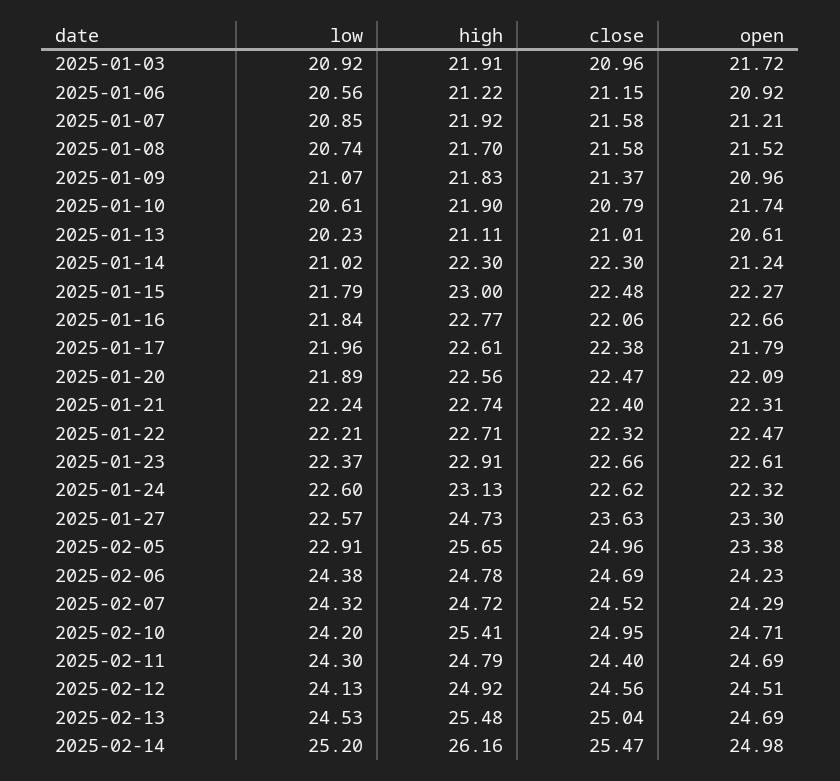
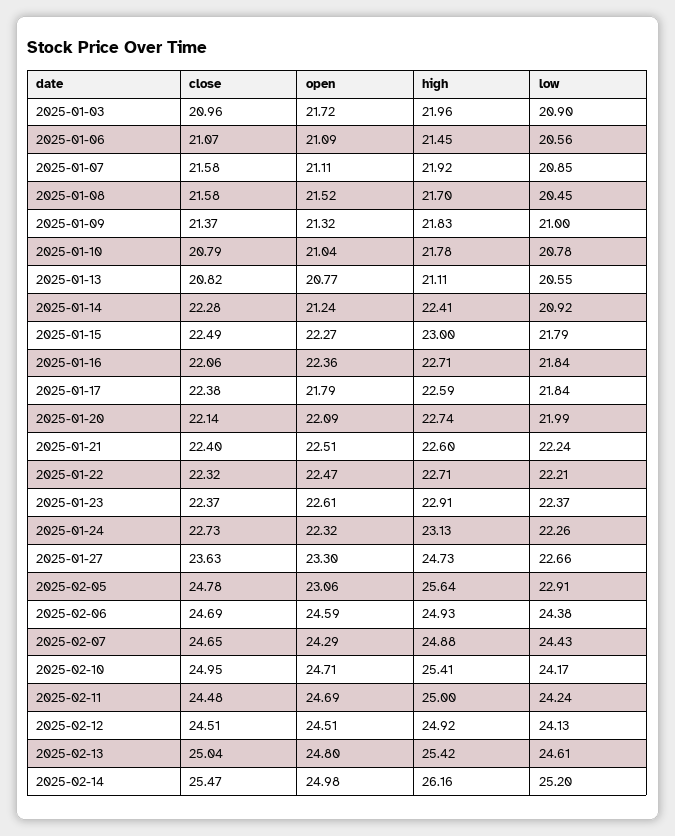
  {
    "low": {
-     "2025-01-03": 20.92,
+     "2025-01-03": 20.9,
      "2025-01-06": 20.56,
      "2025-01-07": 20.85,
-     "2025-01-08": 20.74,
+     "2025-01-08": 20.45,
-     "2025-01-09": 21.07,
+     "2025-01-09": 21,
-     "2025-01-10": 20.61,
+     "2025-01-10": 20.78,
-     "2025-01-13": 20.23,
+     "2025-01-13": 20.55,
-     "2025-01-14": 21.02,
+     "2025-01-14": 20.92,
      "2025-01-15": 21.79,
      "2025-01-16": 21.84,
-     "2025-01-17": 21.96,
+     "2025-01-17": 21.84,
-     "2025-01-20": 21.89,
+     "2025-01-20": 21.99,
      "2025-01-21": 22.24,
      "2025-01-22": 22.21,
      "2025-01-23": 22.37,
-     "2025-01-24": 22.6,
+     "2025-01-24": 22.26,
-     "2025-01-27": 22.57,
+     "2025-01-27": 22.66,
      "2025-02-05": 22.91,
      "2025-02-06": 24.38,
-     "2025-02-07": 24.32,
+     "2025-02-07": 24.43,
-     "2025-02-10": 24.2,
+     "2025-02-10": 24.17,
-     "2025-02-11": 24.3,
+     "2025-02-11": 24.24,
      "2025-02-12": 24.13,
-     "2025-02-13": 24.53,
+     "2025-02-13": 24.61,
      "2025-02-14": 25.2
    },
    "high": {
-     "2025-01-03": 21.91,
+     "2025-01-03": 21.96,
-     "2025-01-06": 21.22,
+     "2025-01-06": 21.45,
      "2025-01-07": 21.92,
      "2025-01-08": 21.7,
      "2025-01-09": 21.83,
-     "2025-01-10": 21.9,
+     "2025-01-10": 21.78,
      "2025-01-13": 21.11,
-     "2025-01-14": 22.3,
+     "2025-01-14": 22.41,
      "2025-01-15": 23,
-     "2025-01-16": 22.77,
+     "2025-01-16": 22.71,
-     "2025-01-17": 22.61,
+     "2025-01-17": 22.59,
-     "2025-01-20": 22.56,
+     "2025-01-20": 22.74,
-     "2025-01-21": 22.74,
+     "2025-01-21": 22.6,
      "2025-01-22": 22.71,
      "2025-01-23": 22.91,
      "2025-01-24": 23.13,
      "2025-01-27": 24.73,
-     "2025-02-05": 25.65,
+     "2025-02-05": 25.64,
-     "2025-02-06": 24.78,
+     "2025-02-06": 24.93,
-     "2025-02-07": 24.72,
+     "2025-02-07": 24.88,
      "2025-02-10": 25.41,
-     "2025-02-11": 24.79,
+     "2025-02-11": 25,
      "2025-02-12": 24.92,
-     "2025-02-13": 25.48,
+     "2025-02-13": 25.42,
      "2025-02-14": 26.16
    },
    "close": {
      "2025-01-03": 20.96,
-     "2025-01-06": 21.15,
+     "2025-01-06": 21.07,
      "2025-01-07": 21.58,
      "2025-01-08": 21.58,
      "2025-01-09": 21.37,
      "2025-01-10": 20.79,
-     "2025-01-13": 21.01,
+     "2025-01-13": 20.82,
-     "2025-01-14": 22.3,
+     "2025-01-14": 22.28,
-     "2025-01-15": 22.48,
+     "2025-01-15": 22.49,
      "2025-01-16": 22.06,
      "2025-01-17": 22.38,
-     "2025-01-20": 22.47,
+     "2025-01-20": 22.14,
      "2025-01-21": 22.4,
      "2025-01-22": 22.32,
-     "2025-01-23": 22.66,
+     "2025-01-23": 22.37,
-     "2025-01-24": 22.62,
+     "2025-01-24": 22.73,
      "2025-01-27": 23.63,
-     "2025-02-05": 24.96,
+     "2025-02-05": 24.78,
      "2025-02-06": 24.69,
-     "2025-02-07": 24.52,
+     "2025-02-07": 24.65,
      "2025-02-10": 24.95,
-     "2025-02-11": 24.4,
+     "2025-02-11": 24.48,
-     "2025-02-12": 24.56,
+     "2025-02-12": 24.51,
      "2025-02-13": 25.04,
      "2025-02-14": 25.47
    },
    "open": {
      "2025-01-03": 21.72,
-     "2025-01-06": 20.92,
+     "2025-01-06": 21.09,
-     "2025-01-07": 21.21,
+     "2025-01-07": 21.11,
      "2025-01-08": 21.52,
-     "2025-01-09": 20.96,
+     "2025-01-09": 21.32,
-     "2025-01-10": 21.74,
+     "2025-01-10": 21.04,
-     "2025-01-13": 20.61,
+     "2025-01-13": 20.77,
      "2025-01-14": 21.24,
      "2025-01-15": 22.27,
-     "2025-01-16": 22.66,
+     "2025-01-16": 22.36,
      "2025-01-17": 21.79,
      "2025-01-20": 22.09,
-     "2025-01-21": 22.31,
+     "2025-01-21": 22.51,
      "2025-01-22": 22.47,
      "2025-01-23": 22.61,
      "2025-01-24": 22.32,
      "2025-01-27": 23.3,
-     "2025-02-05": 23.38,
+     "2025-02-05": 23.06,
-     "2025-02-06": 24.23,
+     "2025-02-06": 24.59,
      "2025-02-07": 24.29,
      "2025-02-10": 24.71,
      "2025-02-11": 24.69,
      "2025-02-12": 24.51,
-     "2025-02-13": 24.69,
+     "2025-02-13": 24.8,
      "2025-02-14": 24.98
    }
  }

